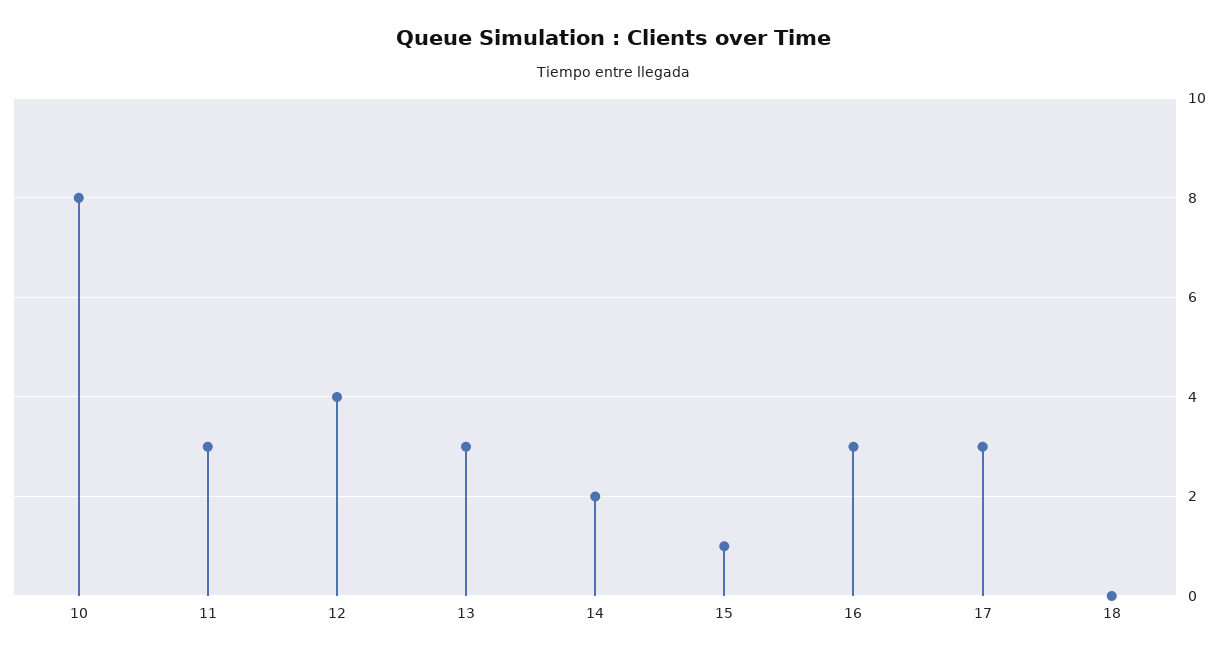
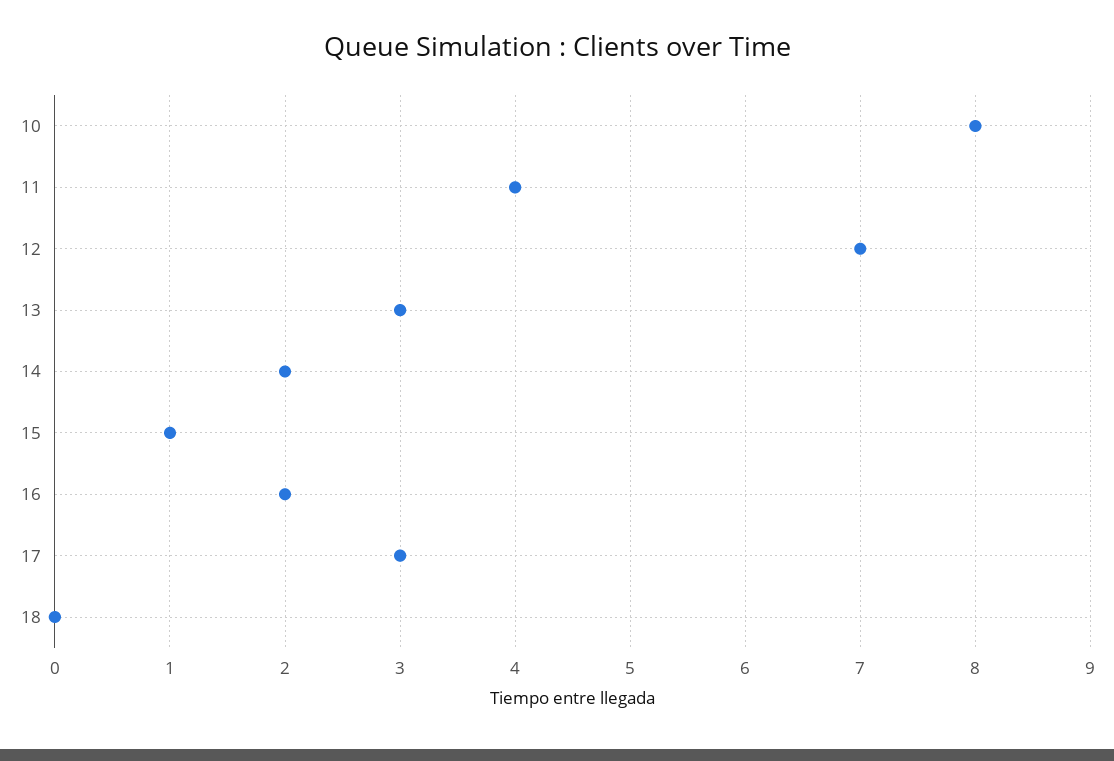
  {
    "10": 8,
-   "11": 3,
+   "11": 4,
-   "12": 4,
+   "12": 7,
    "13": 3,
    "14": 2,
    "15": 1,
-   "16": 3,
+   "16": 2,
    "17": 3,
    "18": 0
  }

